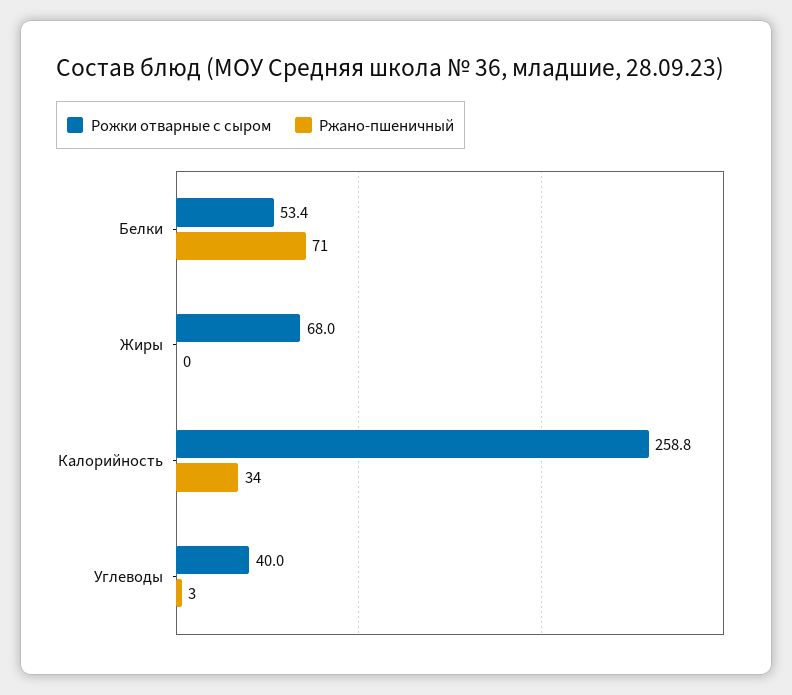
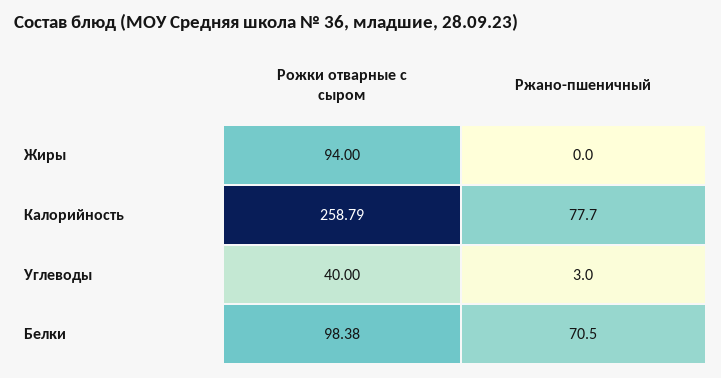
  {
    "Рожки отварные с сыром": {
-     "Белки": 53.4,
+     "Белки": 98.38,
-     "Жиры": 68,
+     "Жиры": 94,
      "Калорийность": 258.79,
      "Углеводы": 40
    },
    "Ржано-пшеничный": {
      "Белки": 70.5,
      "Жиры": 0,
-     "Калорийность": 34,
+     "Калорийность": 77.7,
      "Углеводы": 3
    }
  }

